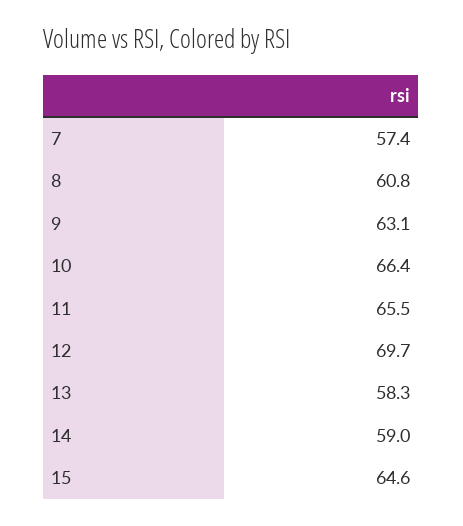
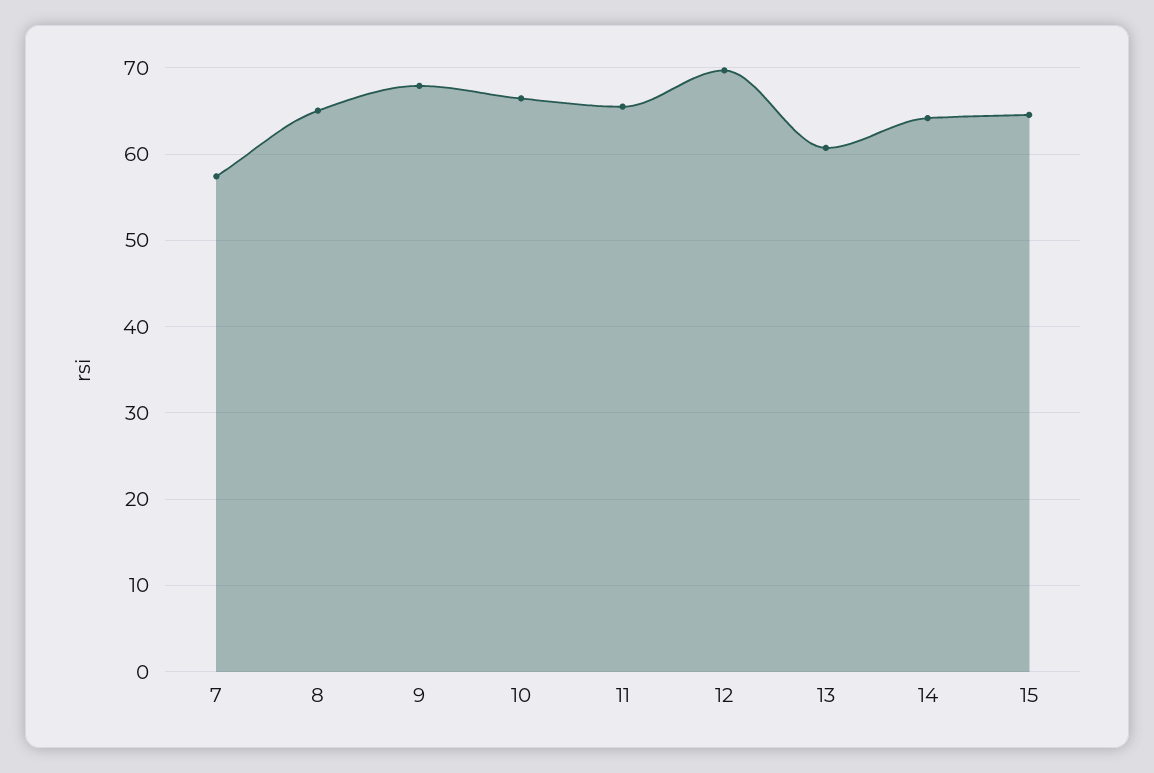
  {
    "7": 57.4,
-   "8": 60.8,
+   "8": 65,
-   "9": 63.1,
+   "9": 68,
    "10": 66.4,
    "11": 65.5,
    "12": 69.7,
-   "13": 58.3,
+   "13": 61,
-   "14": 59,
+   "14": 64,
    "15": 64.6
  }

